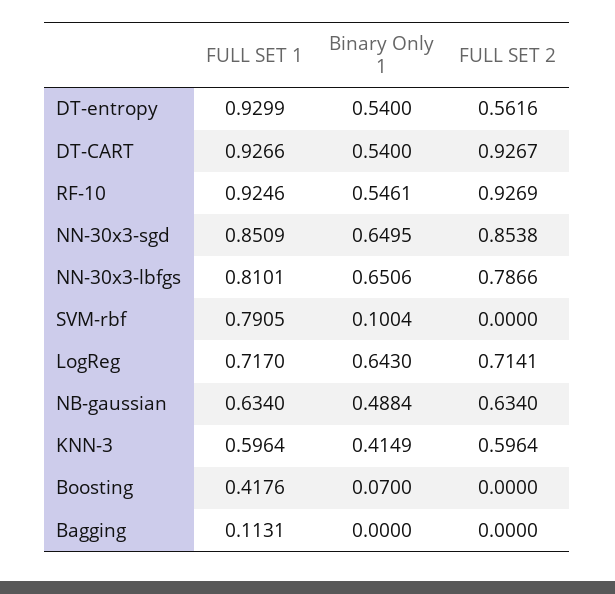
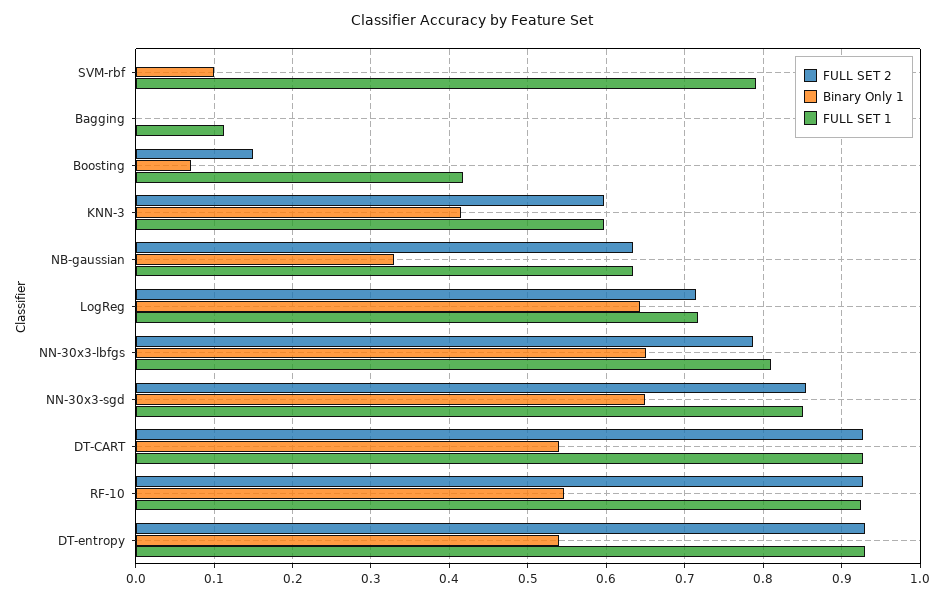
  {
    "FULL SET 1": {
      "DT-entropy": 0.9299,
      "DT-CART": 0.9266,
      "RF-10": 0.9246,
      "NN-30x3-sgd": 0.8509,
      "NN-30x3-lbfgs": 0.8101,
      "SVM-rbf": 0.7905,
      "LogReg": 0.717,
      "NB-gaussian": 0.634,
      "KNN-3": 0.5964,
      "Boosting": 0.4176,
      "Bagging": 0.1131
    },
    "Binary Only 1": {
      "DT-entropy": 0.54,
      "DT-CART": 0.54,
      "RF-10": 0.5461,
      "NN-30x3-sgd": 0.6495,
      "NN-30x3-lbfgs": 0.6506,
      "SVM-rbf": 0.1004,
      "LogReg": 0.643,
-     "NB-gaussian": 0.4884,
+     "NB-gaussian": 0.33,
      "KNN-3": 0.4149,
      "Boosting": 0.07,
      "Bagging": 0
    },
    "FULL SET 2": {
-     "DT-entropy": 0.5616,
+     "DT-entropy": 0.93,
      "DT-CART": 0.9267,
      "RF-10": 0.9269,
      "NN-30x3-sgd": 0.8538,
      "NN-30x3-lbfgs": 0.7866,
      "SVM-rbf": 0,
      "LogReg": 0.7141,
      "NB-gaussian": 0.634,
      "KNN-3": 0.5964,
-     "Boosting": 0,
+     "Boosting": 0.15,
      "Bagging": 0
    }
  }

